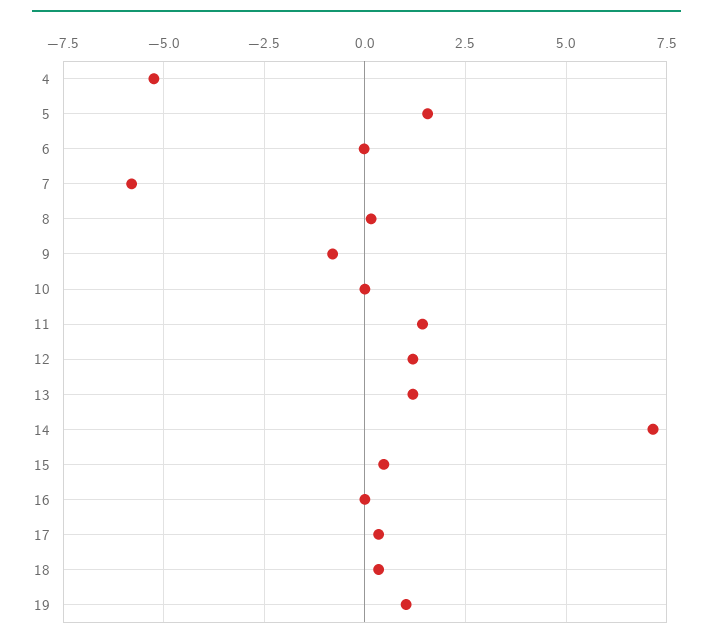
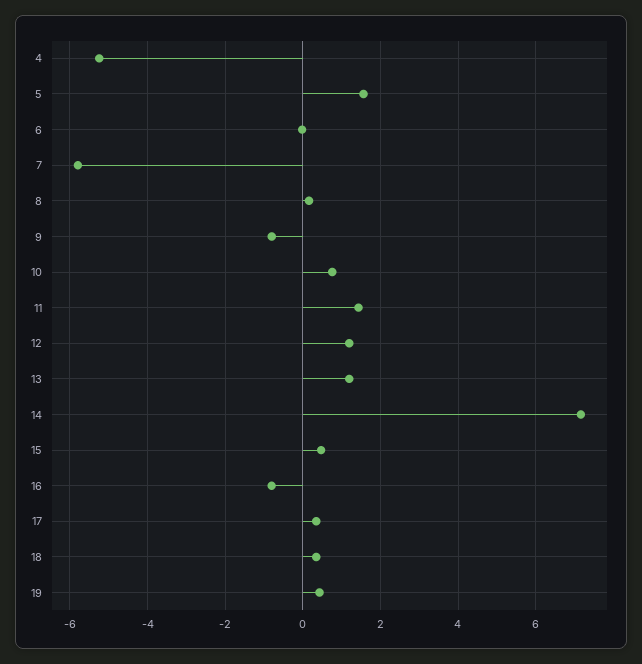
  {
    "4": -5.2,
    "5": 1.6,
    "6": 0,
    "7": -5.8,
    "8": 0.2,
    "9": -0.8,
-   "10": 0,
+   "10": 0.8,
    "11": 1.4,
    "12": 1.2,
    "13": 1.2,
    "14": 7.2,
    "15": 0.4,
-   "16": 0,
+   "16": -0.8,
    "17": 0.4,
    "18": 0.4,
-   "19": 1
+   "19": 0.4
  }

